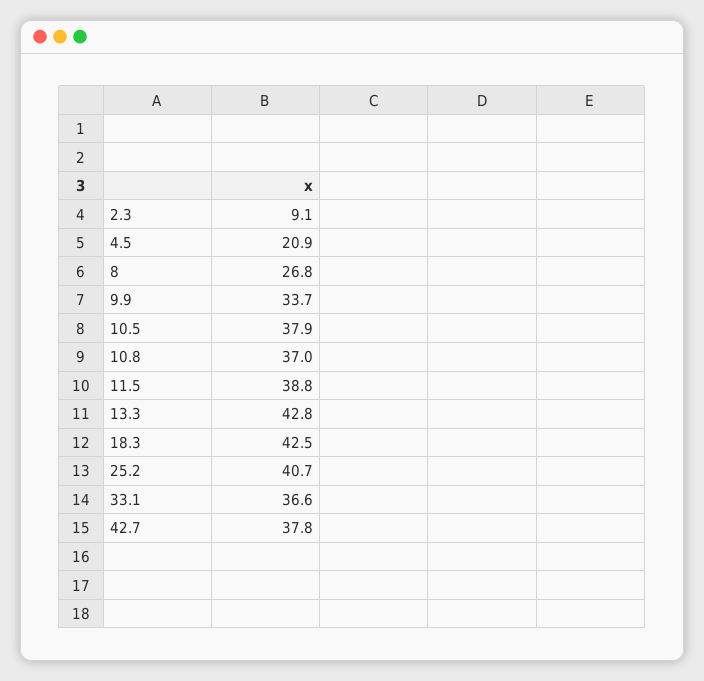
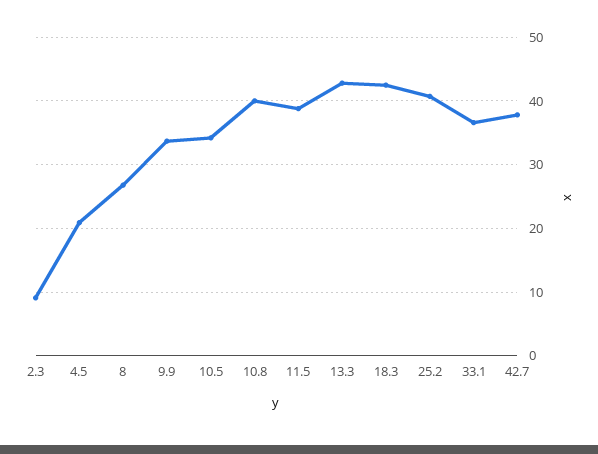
  {
    "2.3": 9.1,
    "4.5": 20.9,
    "8": 26.8,
    "9.9": 33.7,
-   "10.5": 37.9,
+   "10.5": 34,
-   "10.8": 37,
+   "10.8": 40,
    "11.5": 38.8,
    "13.3": 42.8,
    "18.3": 42.5,
    "25.2": 40.7,
    "33.1": 36.6,
    "42.7": 37.8
  }

